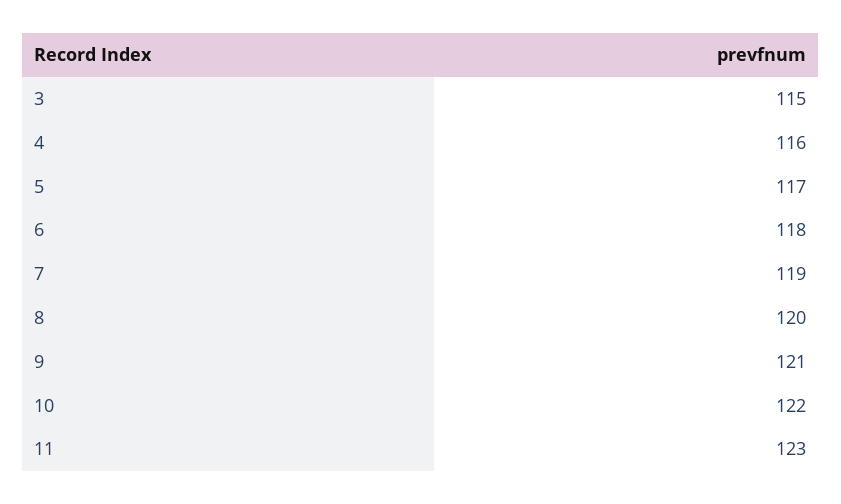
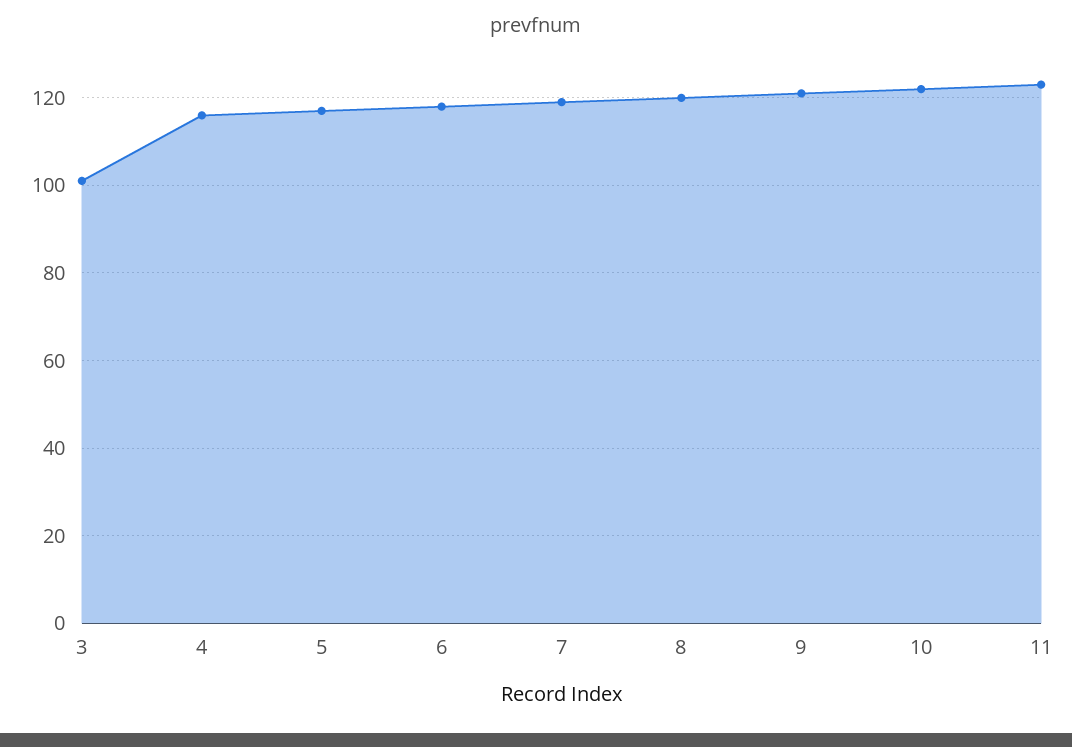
  {
-   "3": 115,
+   "3": 100,
    "4": 116,
    "5": 117,
    "6": 118,
    "7": 119,
    "8": 120,
    "9": 121,
    "10": 122,
    "11": 123
  }

